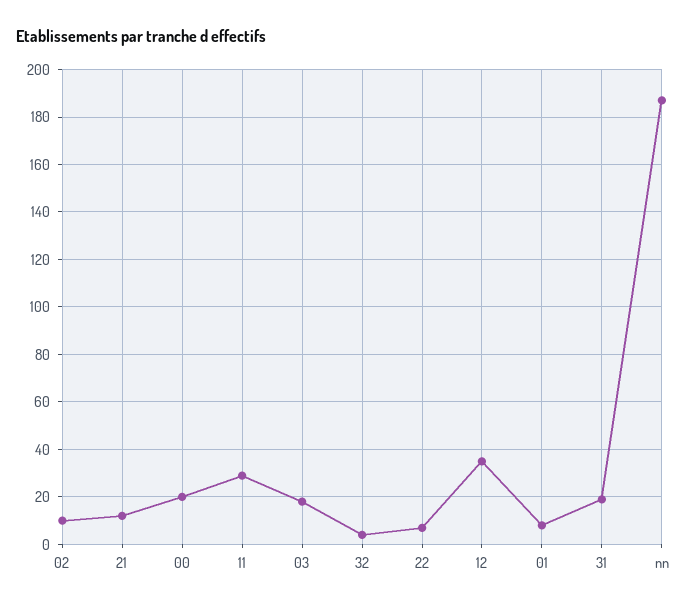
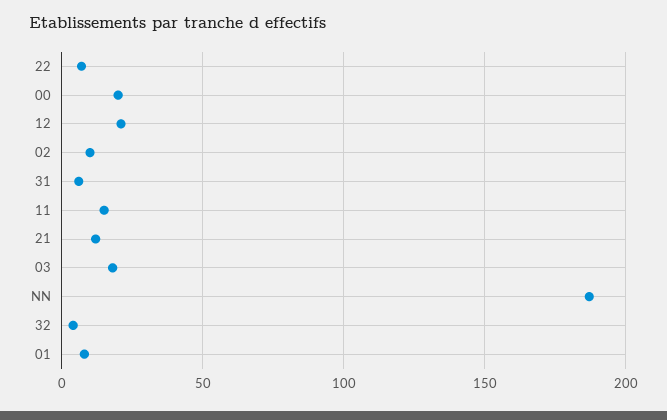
  {
    "02": 10,
    "21": 10,
    "00": 20,
-   "11": 30,
+   "11": 15,
    "03": 20,
    "32": 5,
    "22": 5,
-   "12": 35,
+   "12": 20,
    "01": 10,
-   "31": 20,
+   "31": 5,
    "nn": 185
  }

